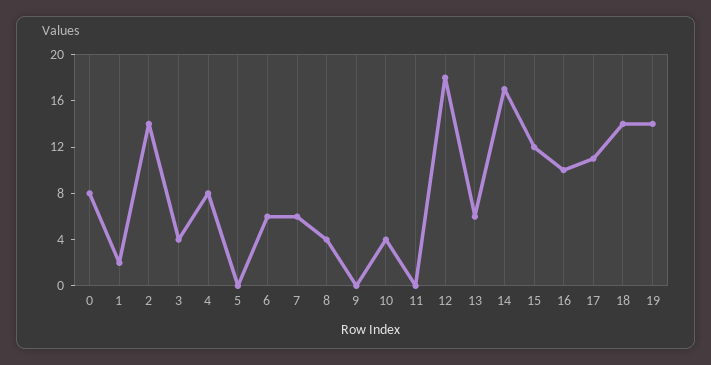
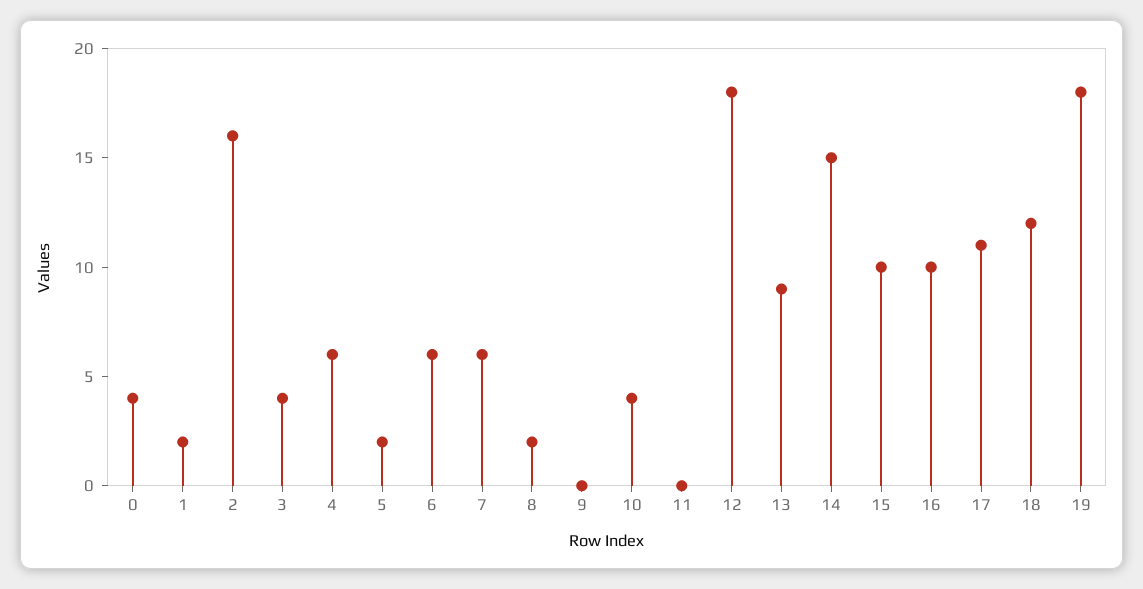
  {
-   "0": 8,
+   "0": 4,
    "1": 2,
-   "2": 14,
+   "2": 16,
    "3": 4,
-   "4": 8,
+   "4": 6,
-   "5": 0,
+   "5": 2,
    "6": 6,
    "7": 6,
-   "8": 4,
+   "8": 2,
    "9": 0,
    "10": 4,
    "11": 0,
    "12": 18,
-   "13": 6,
+   "13": 9,
-   "14": 17,
+   "14": 15,
-   "15": 12,
+   "15": 10,
    "16": 10,
    "17": 11,
-   "18": 14,
+   "18": 12,
-   "19": 14
+   "19": 18
  }

